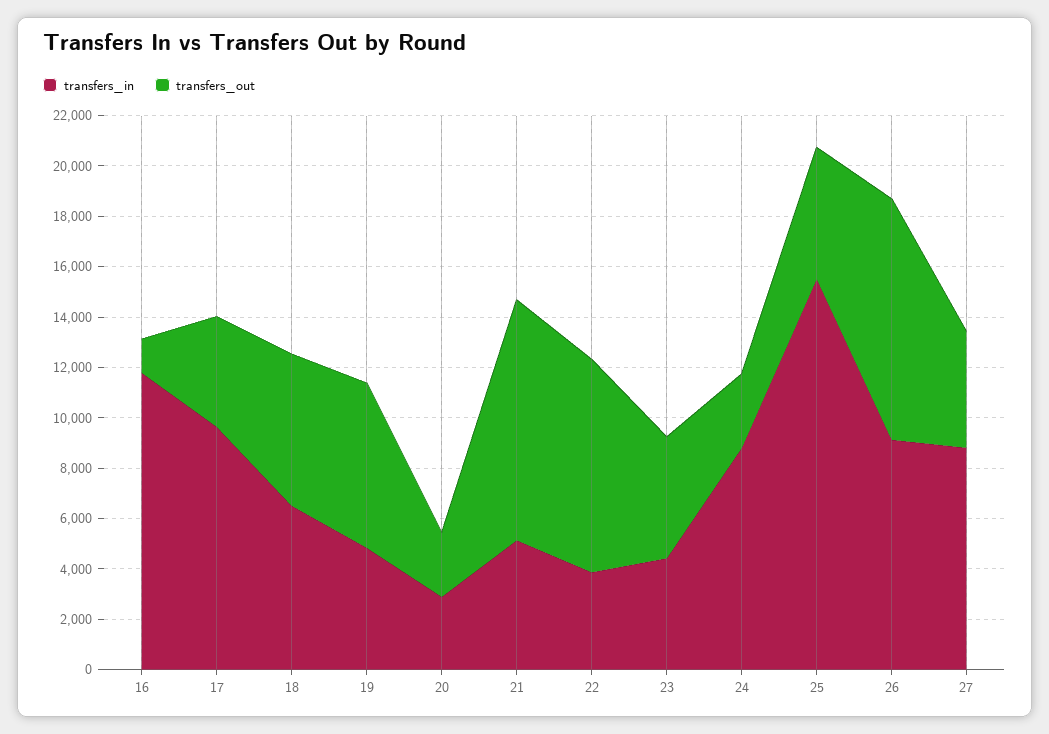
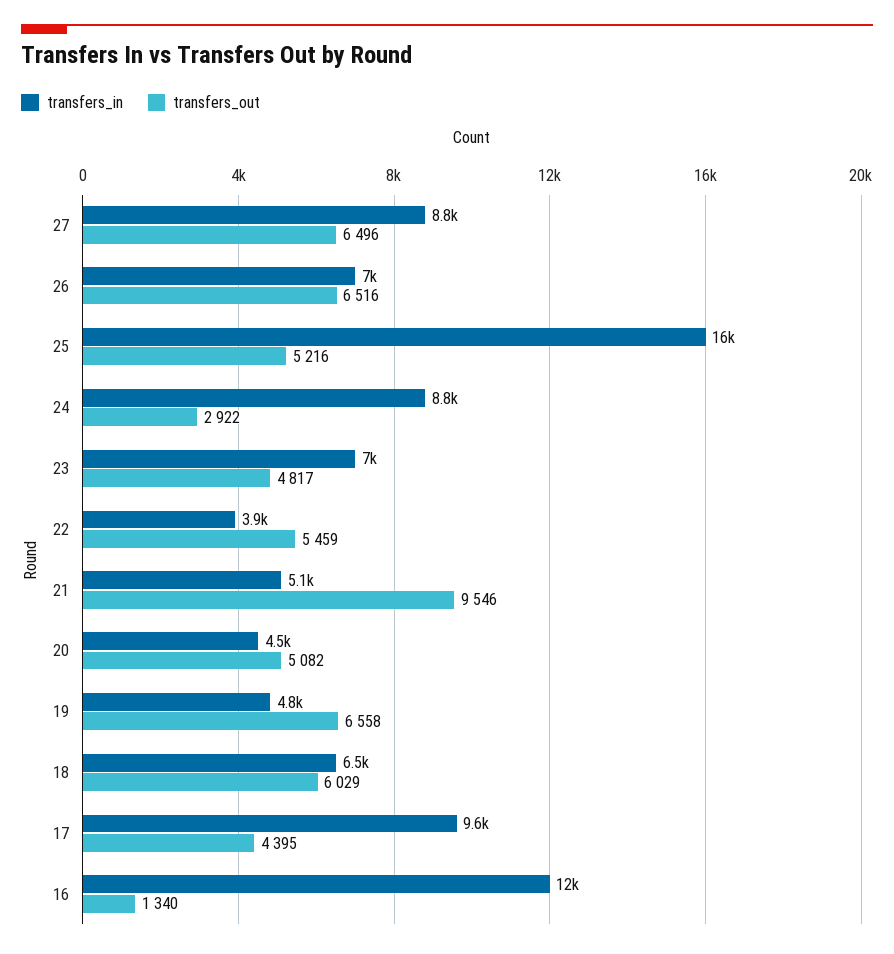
  {
    "transfers_in": {
      "16": 12000,
      "17": 9600,
      "18": 6500,
      "19": 4800,
-     "20": 3000,
+     "20": 4500,
      "21": 5100,
      "22": 3900,
-     "23": 4500,
+     "23": 7000,
      "24": 8800,
      "25": 16000,
-     "26": 9000,
+     "26": 7000,
      "27": 8800
    },
    "transfers_out": {
      "16": 1340,
      "17": 4395,
      "18": 6029,
      "19": 6558,
-     "20": 2500,
+     "20": 5082,
      "21": 9546,
-     "22": 8500,
+     "22": 5459,
      "23": 4817,
      "24": 2922,
      "25": 5216,
-     "26": 9500,
+     "26": 6516,
-     "27": 4500
+     "27": 6496
    }
  }

